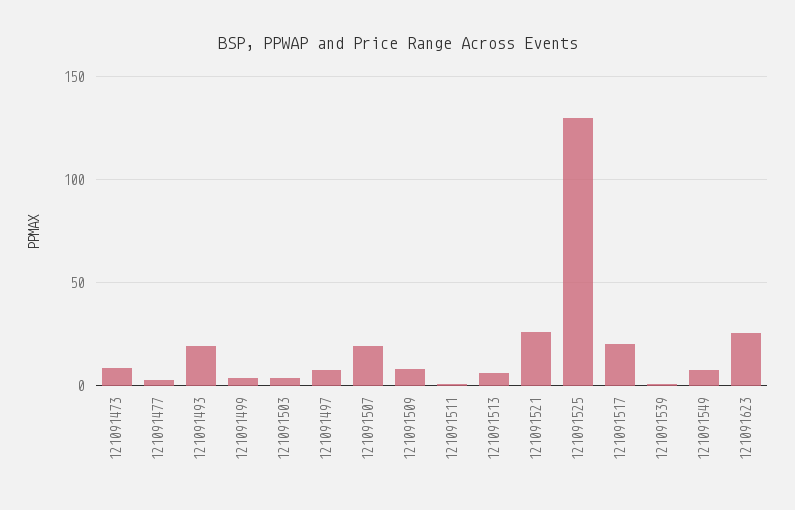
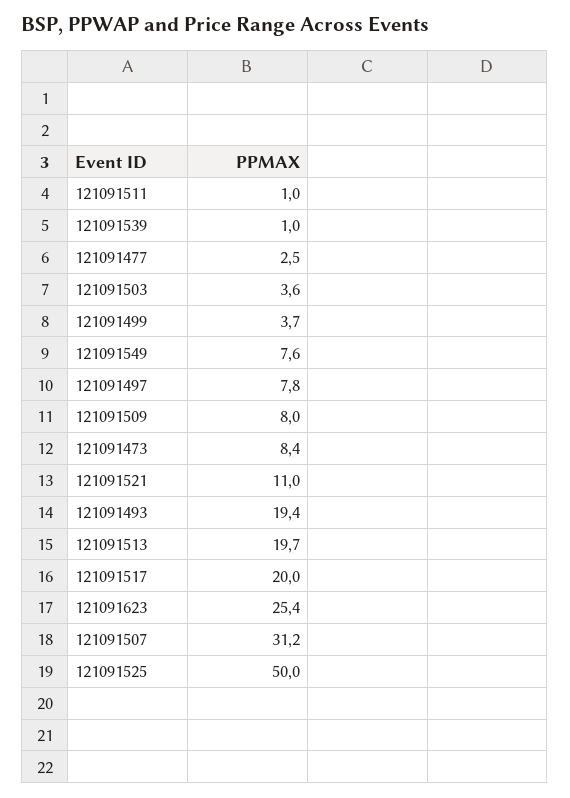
  {
    "121091473": 8.4,
    "121091477": 2.5,
    "121091493": 19.4,
    "121091499": 3.7,
    "121091503": 3.6,
    "121091497": 7.8,
-   "121091507": 20,
+   "121091507": 31.2,
    "121091509": 8,
    "121091511": 1,
-   "121091513": 5,
+   "121091513": 19.7,
-   "121091521": 25,
+   "121091521": 11,
-   "121091525": 130,
+   "121091525": 50,
    "121091517": 20,
    "121091539": 1,
    "121091549": 7.6,
    "121091623": 25.4
  }

